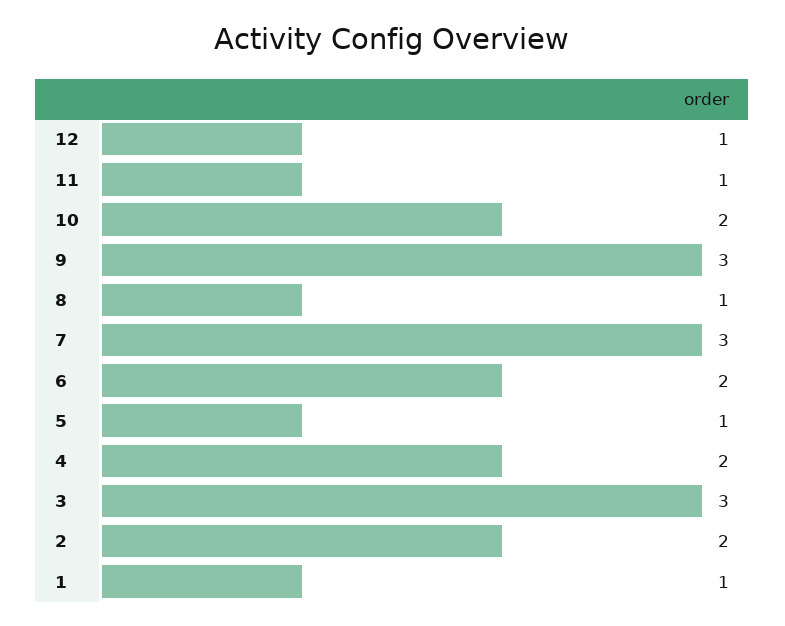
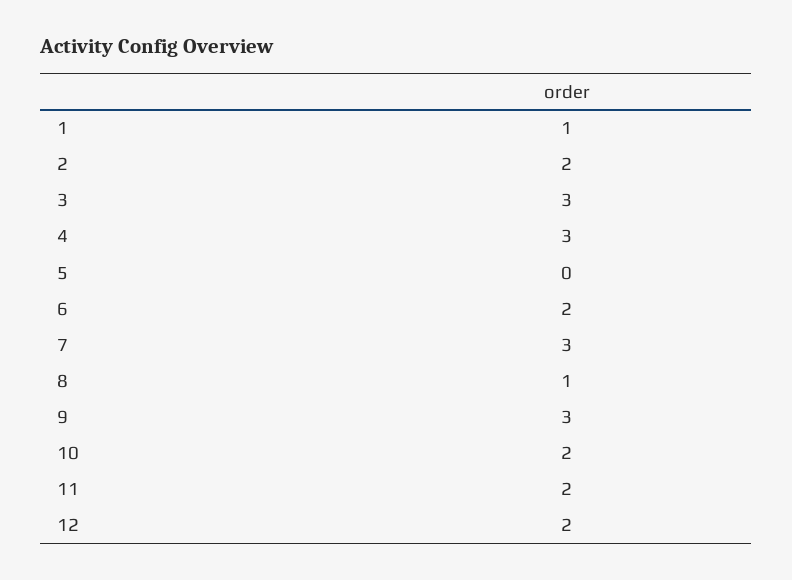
  {
-   "12": 1,
+   "12": 2,
-   "11": 1,
+   "11": 2,
    "10": 2,
    "9": 3,
    "8": 1,
    "7": 3,
    "6": 2,
-   "5": 1,
+   "5": 0,
-   "4": 2,
+   "4": 3,
    "3": 3,
    "2": 2,
    "1": 1
  }

